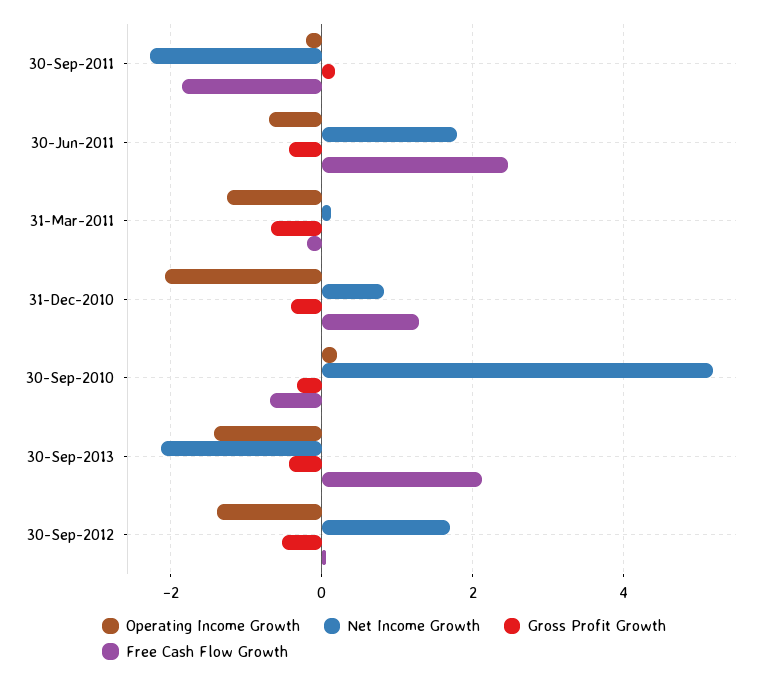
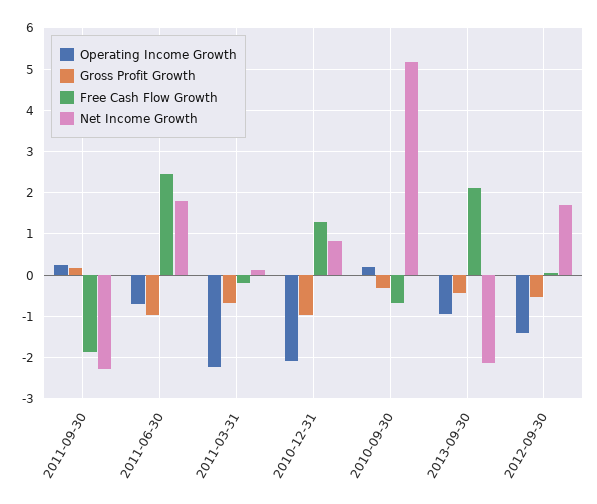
  {
    "Operating Income Growth": {
-     "30-Sep-2011": -0.2,
+     "30-Sep-2011": 0.2,
      "30-Jun-2011": -0.8,
-     "31-Mar-2011": -1.2,
+     "31-Mar-2011": -2.2,
      "31-Dec-2010": -2,
      "30-Sep-2010": 0.2,
-     "30-Sep-2013": -1.4,
+     "30-Sep-2013": -1,
      "30-Sep-2012": -1.4
    },
    "Net Income Growth": {
      "30-Sep-2011": -2.2,
      "30-Jun-2011": 1.8,
      "31-Mar-2011": 0.2,
      "31-Dec-2010": 0.8,
      "30-Sep-2010": 5.2,
      "30-Sep-2013": -2.2,
      "30-Sep-2012": 1.8
    },
    "Gross Profit Growth": {
      "30-Sep-2011": 0.2,
-     "30-Jun-2011": -0.4,
+     "30-Jun-2011": -1,
      "31-Mar-2011": -0.6,
-     "31-Dec-2010": -0.4,
+     "31-Dec-2010": -1,
      "30-Sep-2010": -0.4,
      "30-Sep-2013": -0.4,
      "30-Sep-2012": -0.6
    },
    "Free Cash Flow Growth": {
      "30-Sep-2011": -1.8,
      "30-Jun-2011": 2.4,
      "31-Mar-2011": -0.2,
      "31-Dec-2010": 1.2,
      "30-Sep-2010": -0.6,
      "30-Sep-2013": 2.2,
      "30-Sep-2012": 0
    }
  }

